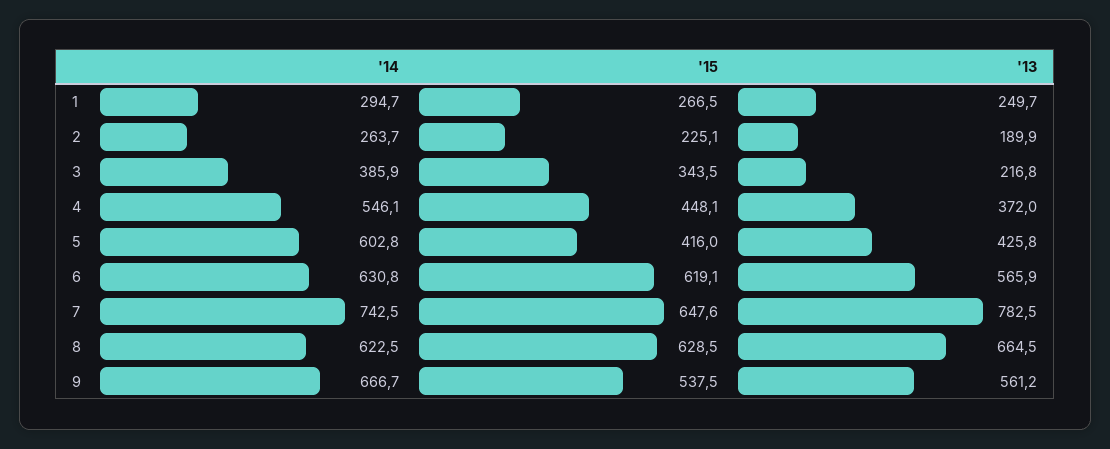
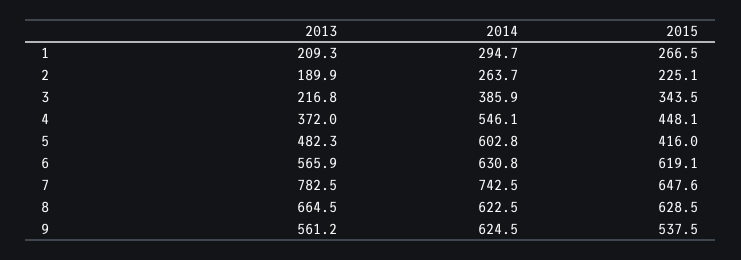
  {
    "'14": {
      "1": 294.7,
      "2": 263.7,
      "3": 385.9,
      "4": 546.1,
      "5": 602.8,
      "6": 630.8,
      "7": 742.5,
      "8": 622.5,
-     "9": 666.7
+     "9": 624.5
    },
    "'15": {
      "1": 266.5,
      "2": 225.1,
      "3": 343.5,
      "4": 448.1,
      "5": 416,
      "6": 619.1,
      "7": 647.6,
      "8": 628.5,
      "9": 537.5
    },
    "'13": {
-     "1": 249.7,
+     "1": 209.3,
      "2": 189.9,
      "3": 216.8,
      "4": 372,
-     "5": 425.8,
+     "5": 482.3,
      "6": 565.9,
      "7": 782.5,
      "8": 664.5,
      "9": 561.2
    }
  }

